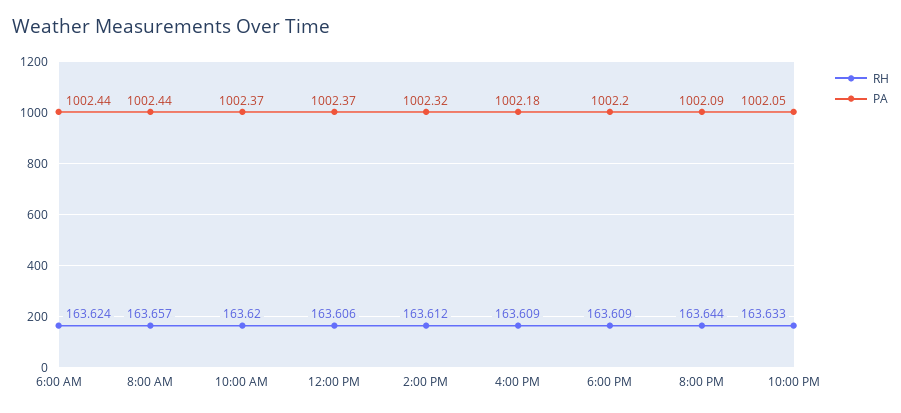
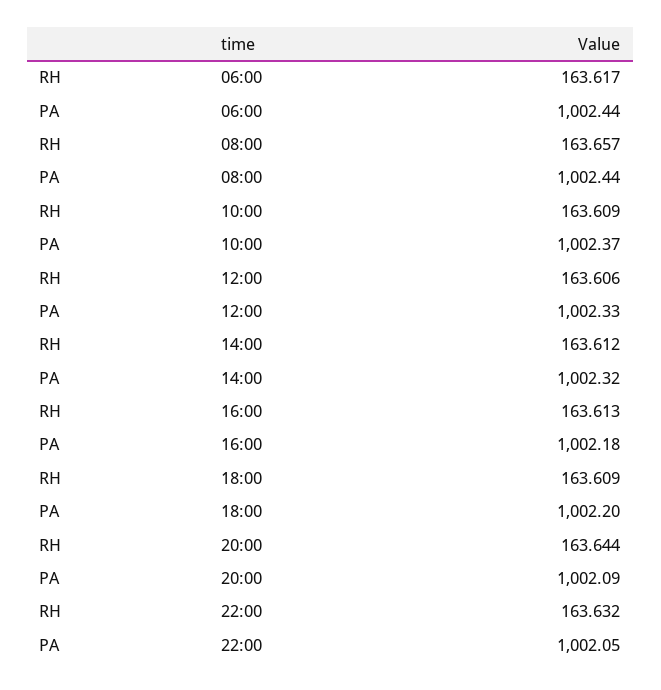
  {
    "RH": {
-     "6:00 AM": 163.624,
+     "6:00 AM": 163.617,
      "8:00 AM": 163.657,
-     "10:00 AM": 163.62,
+     "10:00 AM": 163.609,
      "12:00 PM": 163.606,
      "2:00 PM": 163.612,
-     "4:00 PM": 163.609,
+     "4:00 PM": 163.613,
      "6:00 PM": 163.609,
      "8:00 PM": 163.644,
-     "10:00 PM": 163.633
+     "10:00 PM": 163.632
    },
    "PA": {
      "6:00 AM": 1002.44,
      "8:00 AM": 1002.44,
      "10:00 AM": 1002.37,
-     "12:00 PM": 1002.37,
+     "12:00 PM": 1002.33,
      "2:00 PM": 1002.32,
      "4:00 PM": 1002.18,
      "6:00 PM": 1002.2,
      "8:00 PM": 1002.09,
      "10:00 PM": 1002.05
    }
  }

